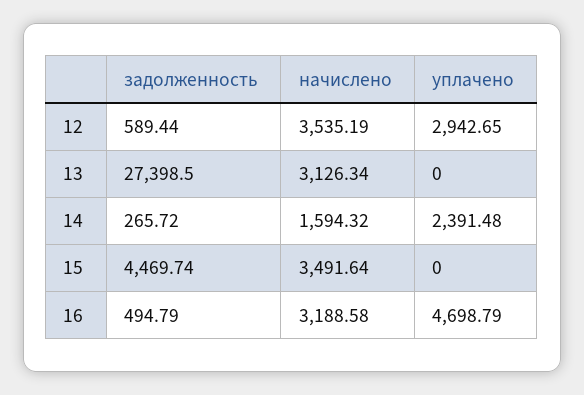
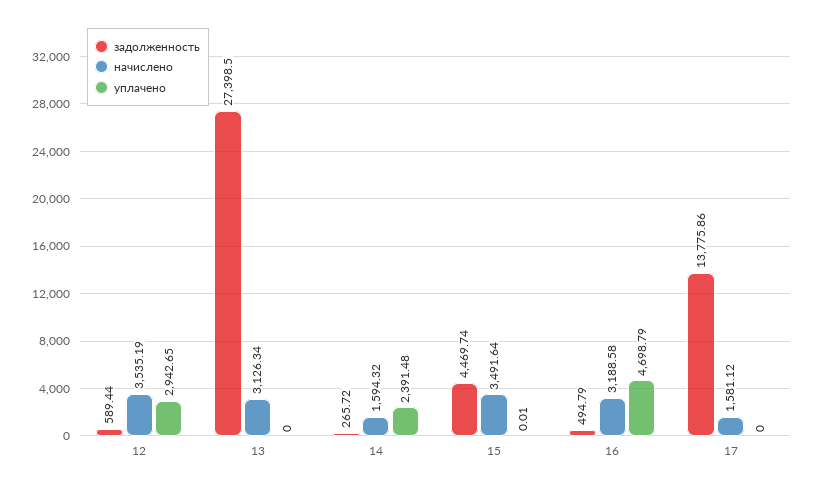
  {
    "задолженность": {
      "12": 589.44,
      "13": 27398.5,
      "14": 265.72,
      "15": 4469.74,
-     "16": 494.79
+     "16": 494.79,
+     "17": 13775.86
    },
    "начислено": {
      "12": 3535.19,
      "13": 3126.34,
      "14": 1594.32,
      "15": 3491.64,
-     "16": 3188.58
+     "16": 3188.58,
+     "17": 1581.12
    },
    "уплачено": {
      "12": 2942.65,
      "13": 0,
      "14": 2391.48,
-     "15": 0,
+     "15": 0.01,
-     "16": 4698.79
+     "16": 4698.79,
+     "17": 0
    }
  }

